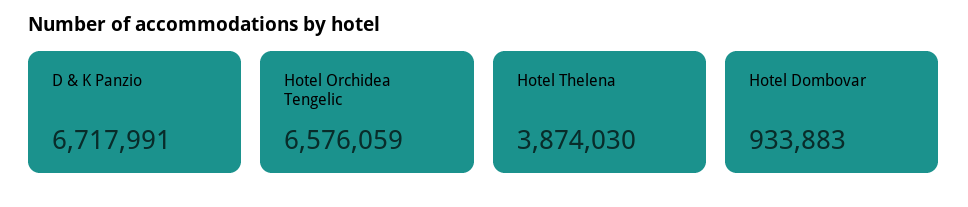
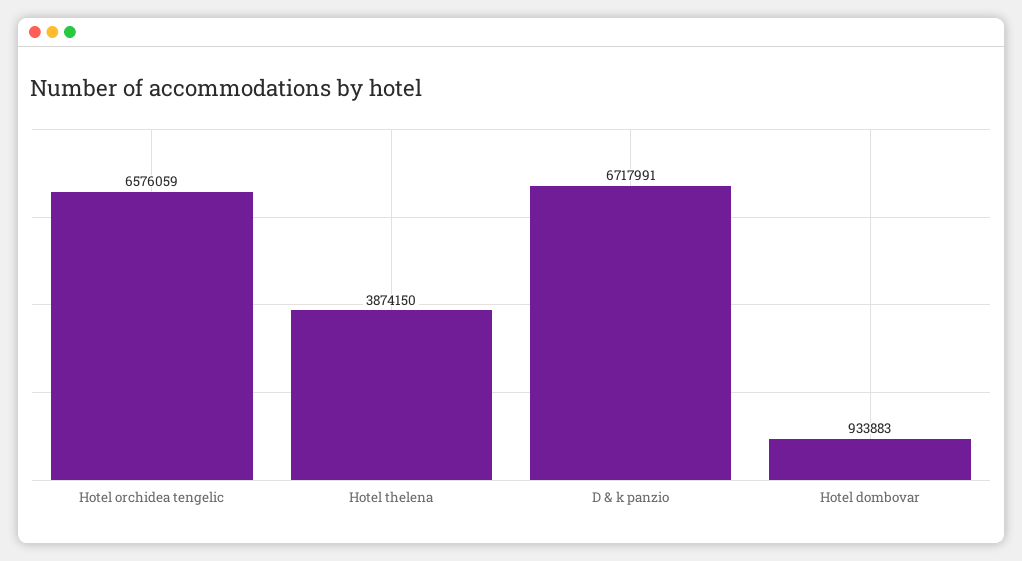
  {
    "D & K Panzio": 6717991,
    "Hotel Orchidea Tengelic": 6576059,
-   "Hotel Thelena": 3874030,
+   "Hotel Thelena": 3874150,
    "Hotel Dombovar": 933883
  }

